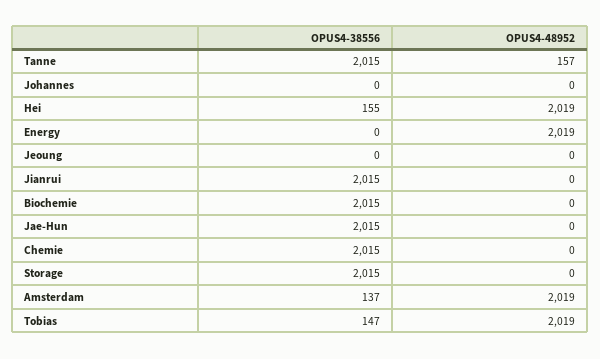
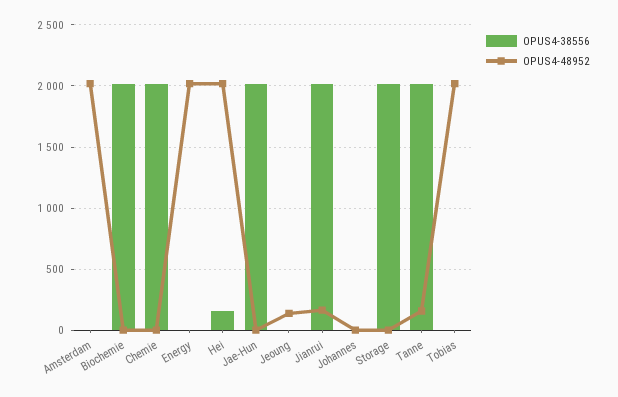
  {
    "OPUS4-38556": {
      "Tanne": 2015,
      "Johannes": 0,
      "Hei": 155,
      "Energy": 0,
      "Jeoung": 0,
      "Jianrui": 2015,
      "Biochemie": 2015,
      "Jae-Hun": 2015,
      "Chemie": 2015,
      "Storage": 2015,
-     "Amsterdam": 137,
+     "Amsterdam": 0,
-     "Tobias": 147
+     "Tobias": 0
    },
    "OPUS4-48952": {
      "Tanne": 157,
      "Johannes": 0,
      "Hei": 2019,
      "Energy": 2019,
-     "Jeoung": 0,
+     "Jeoung": 150,
-     "Jianrui": 0,
+     "Jianrui": 150,
      "Biochemie": 0,
      "Jae-Hun": 0,
      "Chemie": 0,
      "Storage": 0,
      "Amsterdam": 2019,
      "Tobias": 2019
    }
  }

